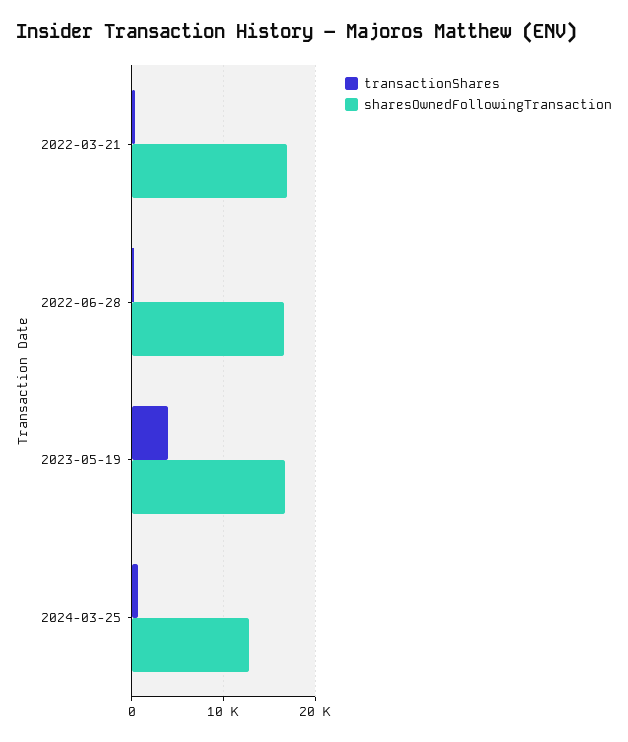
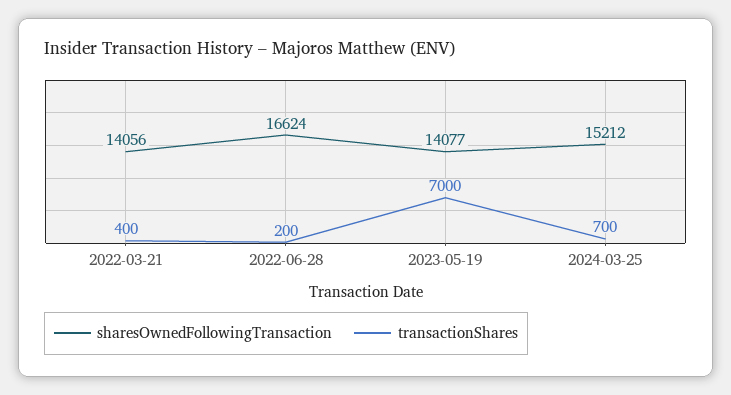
  {
    "transactionShares": {
      "2022-03-21": 400,
      "2022-06-28": 200,
-     "2023-05-19": 4000,
+     "2023-05-19": 7000,
      "2024-03-25": 700
    },
    "sharesOwnedFollowingTransaction": {
-     "2022-03-21": 17000,
+     "2022-03-21": 14056,
      "2022-06-28": 16624,
-     "2023-05-19": 17000,
+     "2023-05-19": 14077,
-     "2024-03-25": 13000
+     "2024-03-25": 15212
    }
  }

